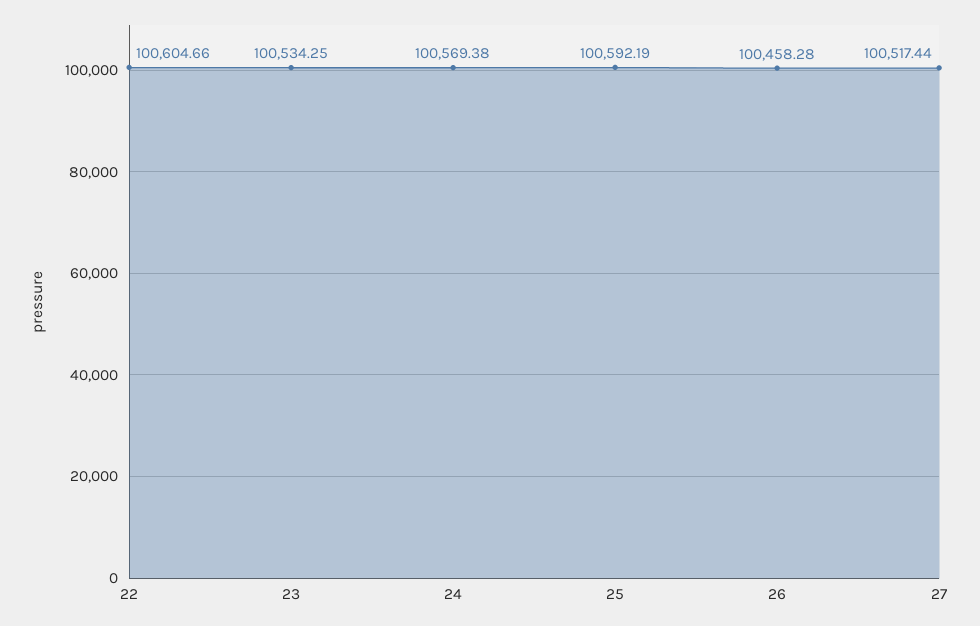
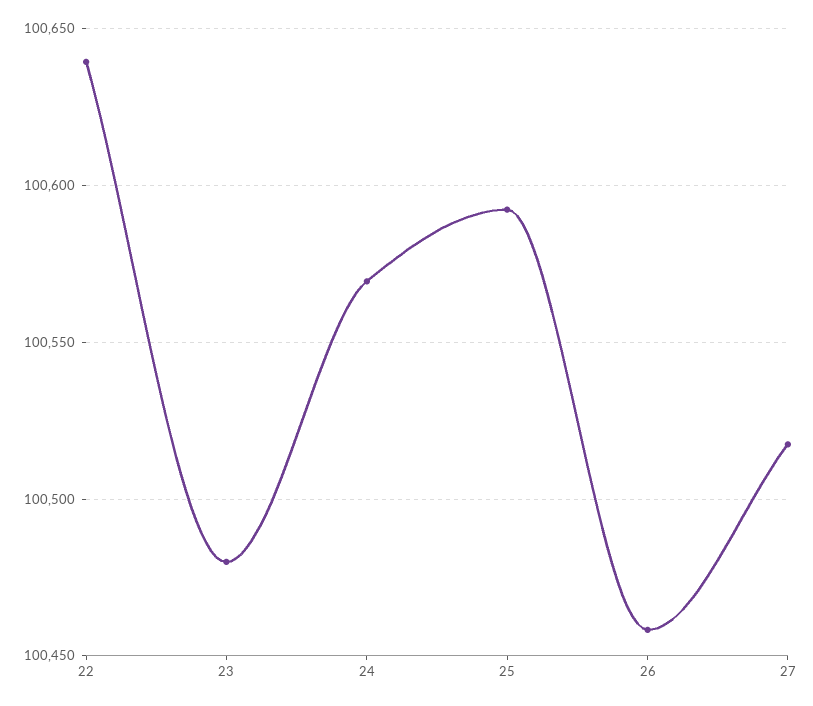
  {
-   "22": 100604.66,
+   "22": 100640,
-   "23": 100534.25,
+   "23": 100480,
    "24": 100569.38,
    "25": 100592.19,
    "26": 100458.28,
    "27": 100517.44
  }

